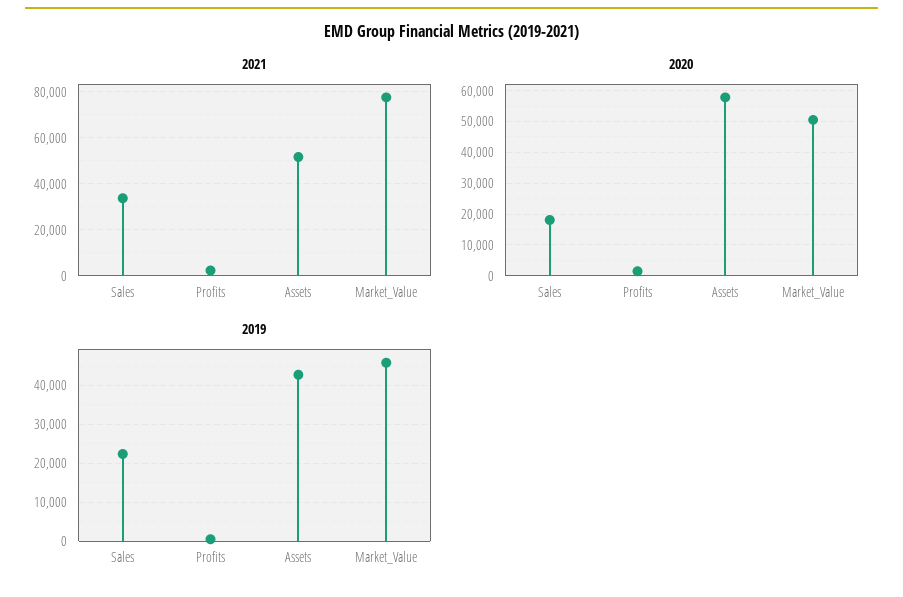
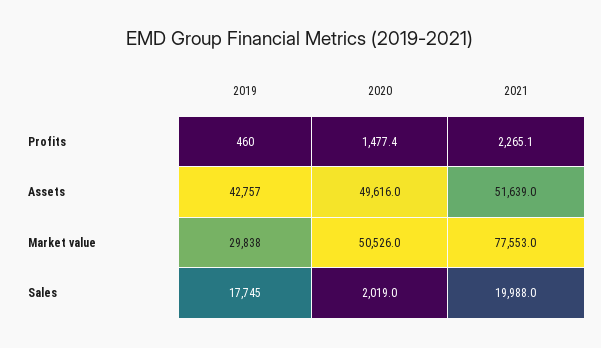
  {
    "2021": {
-     "Sales": 35000,
+     "Sales": 19988,
      "Profits": 2265.1,
      "Assets": 51639,
      "Market_Value": 77553
    },
    "2020": {
-     "Sales": 18000,
+     "Sales": 2019,
      "Profits": 1477.4,
-     "Assets": 58000,
+     "Assets": 49616,
      "Market_Value": 50526
    },
    "2019": {
-     "Sales": 22000,
+     "Sales": 17745,
      "Profits": 460,
      "Assets": 42757,
-     "Market_Value": 46000
+     "Market_Value": 29838
    }
  }

